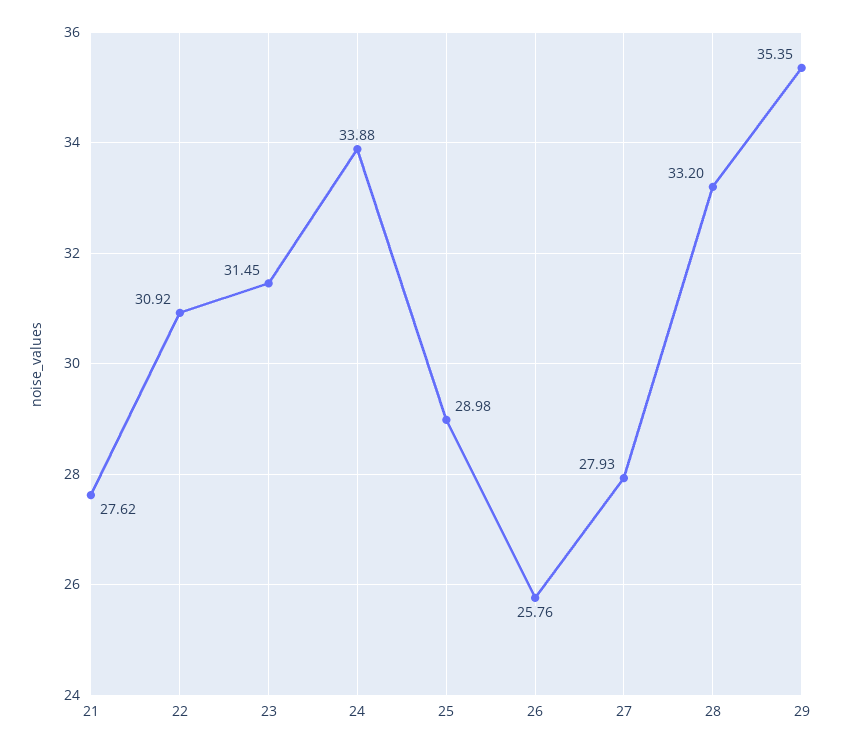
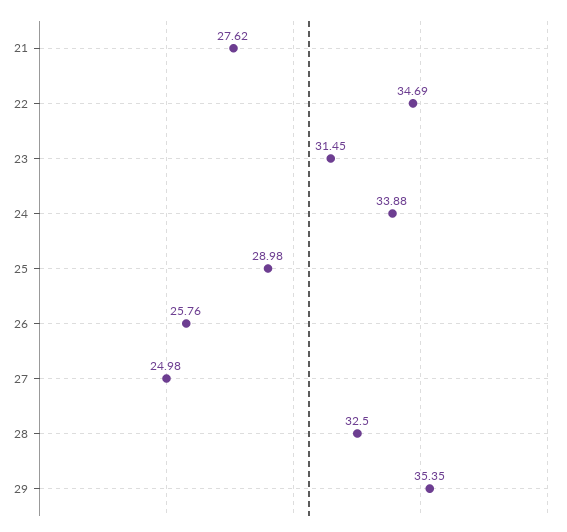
  {
    "21": 27.62,
-   "22": 30.92,
+   "22": 34.69,
    "23": 31.45,
    "24": 33.88,
    "25": 28.98,
    "26": 25.76,
-   "27": 27.93,
+   "27": 24.98,
-   "28": 33.2,
+   "28": 32.5,
    "29": 35.35
  }

